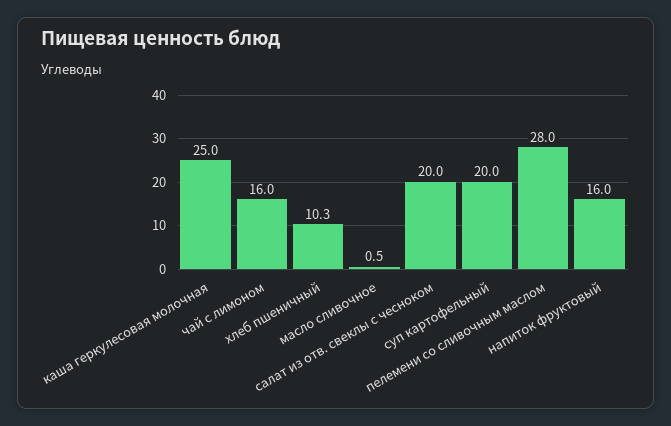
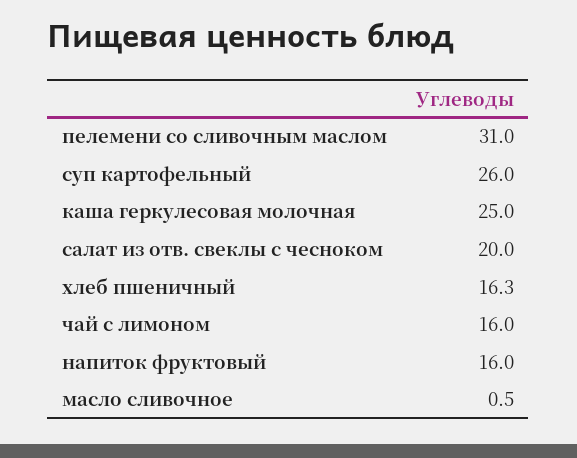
  {
    "каша геркулесовая молочная": 25,
    "чай с лимоном": 16,
-   "хлеб пшеничный": 10.3,
+   "хлеб пшеничный": 16.3,
    "масло сливочное": 0.5,
    "салат из отв. свеклы с чесноком": 20,
-   "суп картофельный": 20,
+   "суп картофельный": 26,
-   "пелемени со сливочным маслом": 28,
+   "пелемени со сливочным маслом": 31,
    "напиток фруктовый": 16
  }

